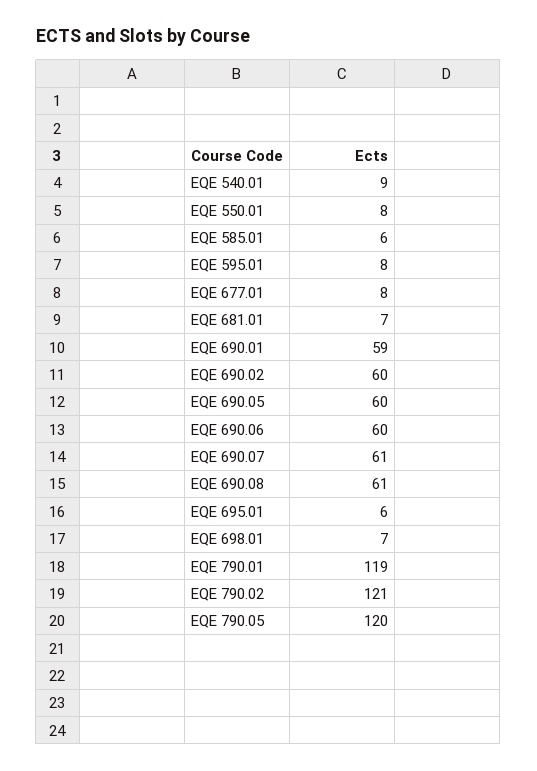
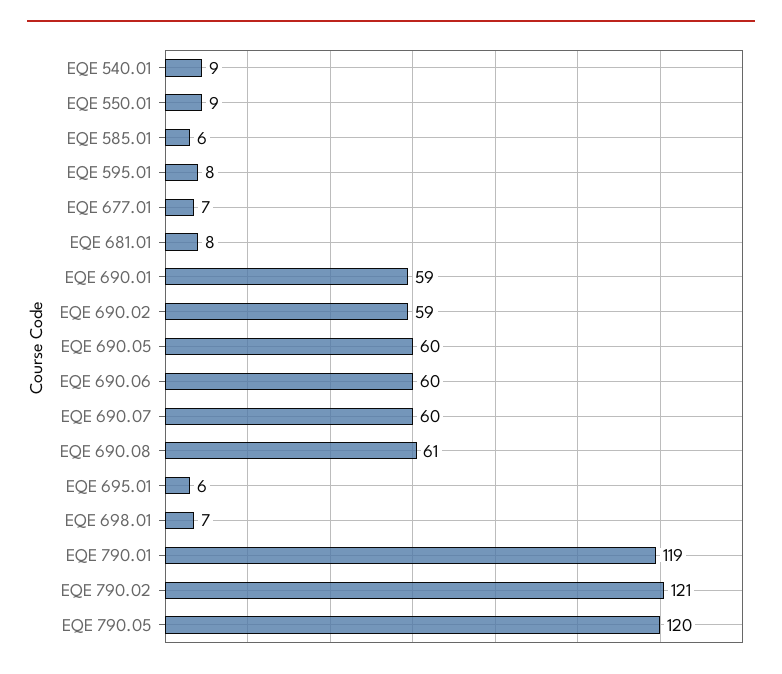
  {
    "EQE 540.01": 9,
-   "EQE 550.01": 8,
+   "EQE 550.01": 9,
    "EQE 585.01": 6,
    "EQE 595.01": 8,
-   "EQE 677.01": 8,
+   "EQE 677.01": 7,
-   "EQE 681.01": 7,
+   "EQE 681.01": 8,
    "EQE 690.01": 59,
-   "EQE 690.02": 60,
+   "EQE 690.02": 59,
    "EQE 690.05": 60,
    "EQE 690.06": 60,
-   "EQE 690.07": 61,
+   "EQE 690.07": 60,
    "EQE 690.08": 61,
    "EQE 695.01": 6,
    "EQE 698.01": 7,
    "EQE 790.01": 119,
    "EQE 790.02": 121,
    "EQE 790.05": 120
  }

